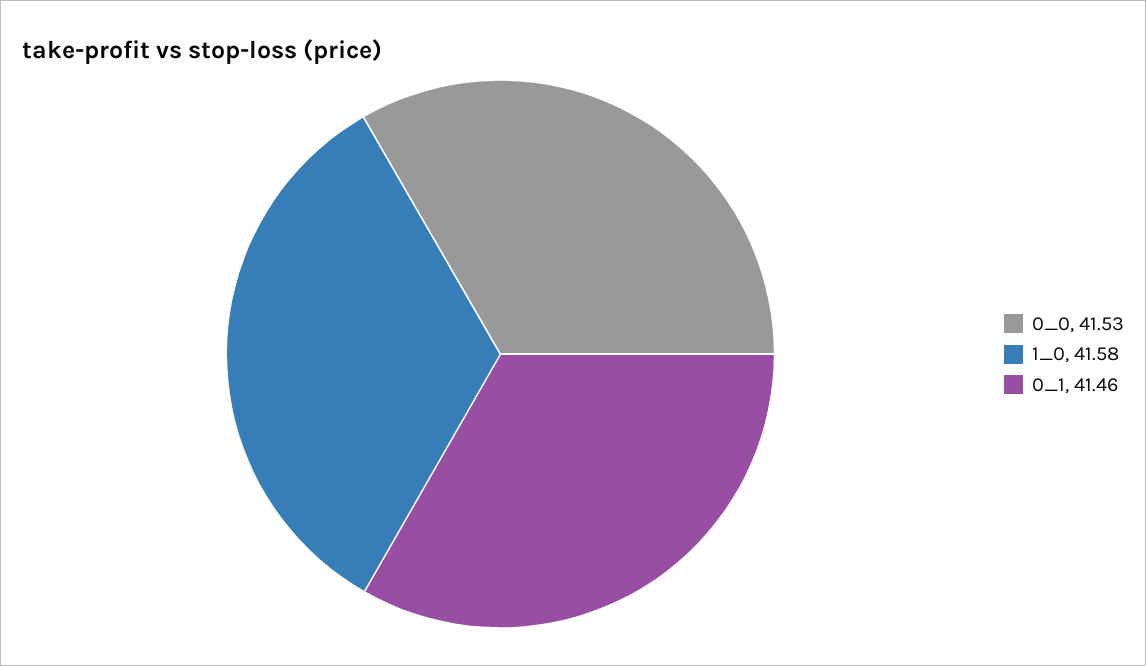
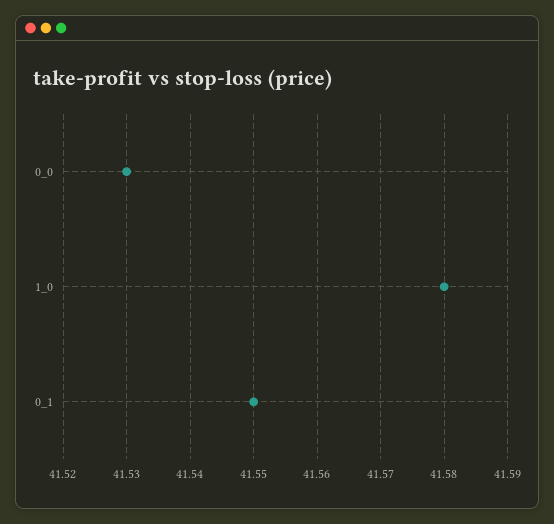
  {
    "0_0": 41.53,
    "1_0": 41.58,
-   "0_1": 41.46
+   "0_1": 41.55
  }

